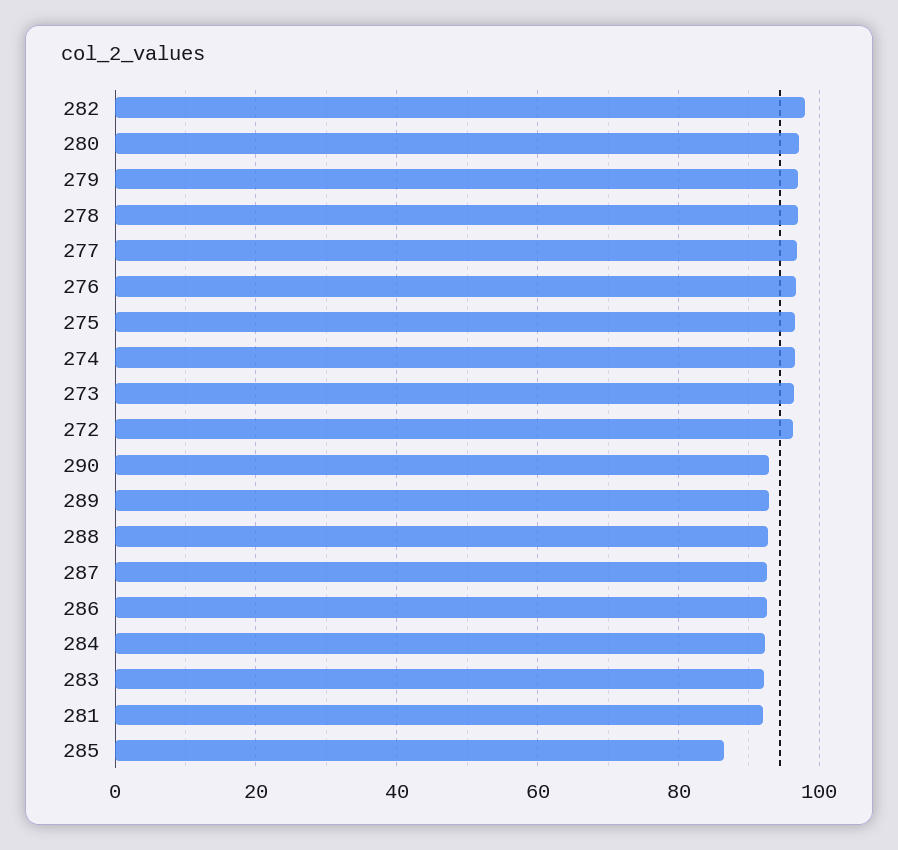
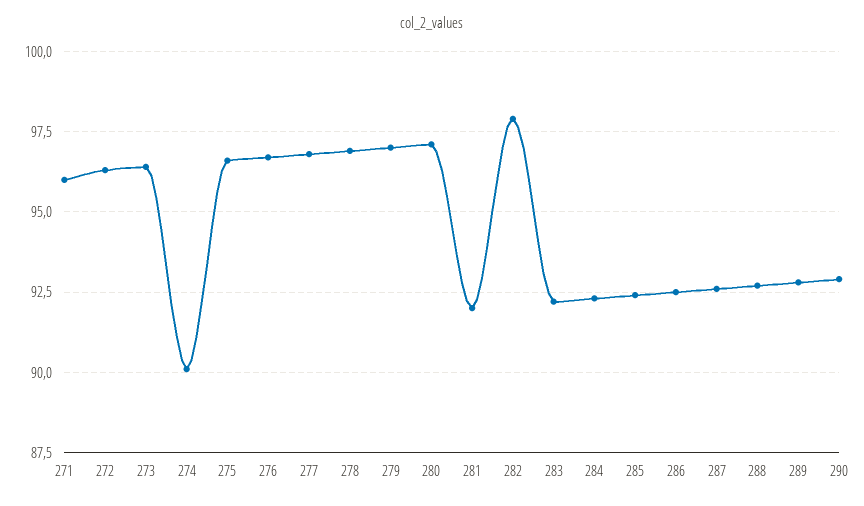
  {
    "282": 98,
    "280": 97,
    "279": 97,
    "278": 97,
    "277": 97,
    "276": 96.5,
    "275": 96.5,
-   "274": 96,
+   "274": 90,
    "273": 96.5,
    "272": 96.5,
    "290": 93,
    "289": 93,
    "288": 92.5,
    "287": 92.5,
    "286": 92.5,
    "284": 92.5,
    "283": 92,
    "281": 92,
-   "285": 86
+   "285": 92.5,
+   "271": 96
  }

